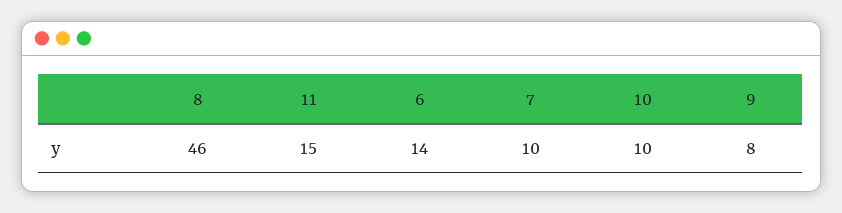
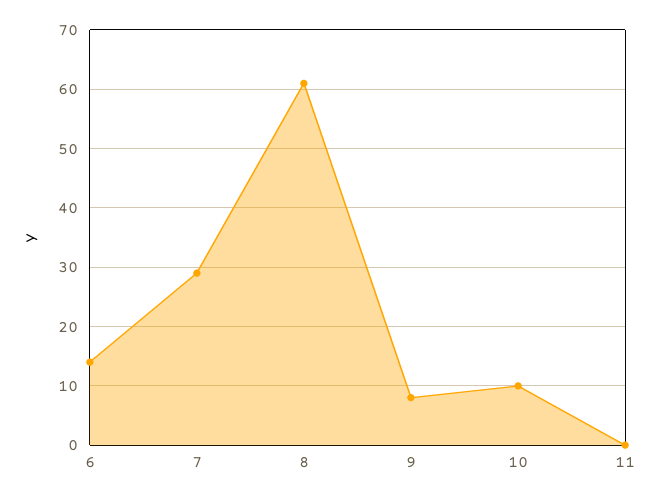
  {
-   "8": 46,
+   "8": 60,
-   "11": 15,
+   "11": 0,
    "6": 14,
-   "7": 10,
+   "7": 30,
    "10": 10,
    "9": 8
  }

